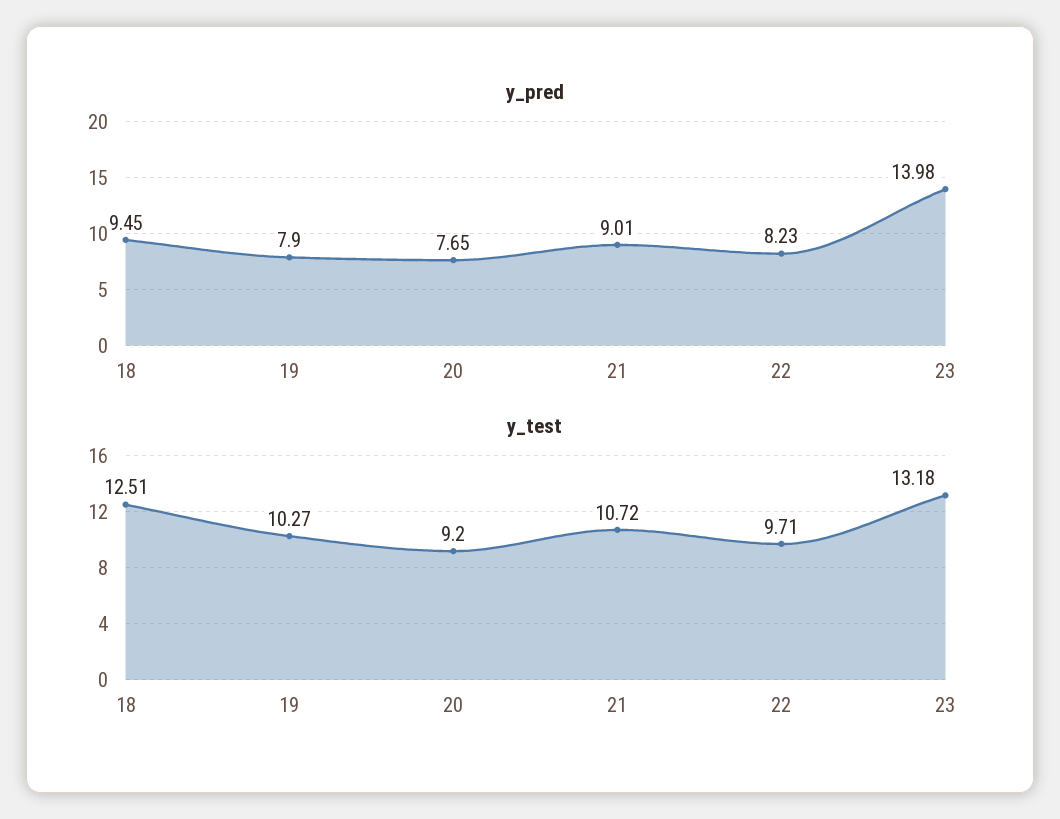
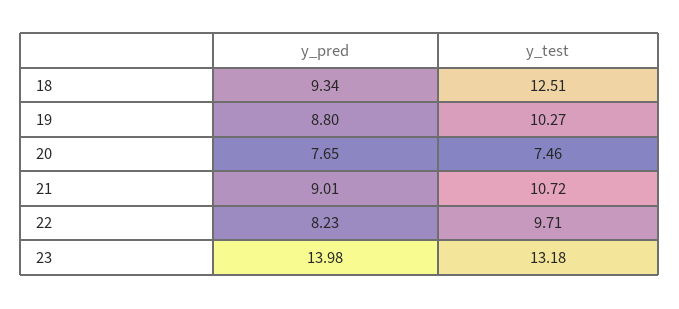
  {
    "y_pred": {
-     "18": 9.45,
+     "18": 9.34,
-     "19": 7.9,
+     "19": 8.8,
      "20": 7.65,
      "21": 9.01,
      "22": 8.23,
      "23": 13.98
    },
    "y_test": {
      "18": 12.51,
      "19": 10.27,
-     "20": 9.2,
+     "20": 7.46,
      "21": 10.72,
      "22": 9.71,
      "23": 13.18
    }
  }

